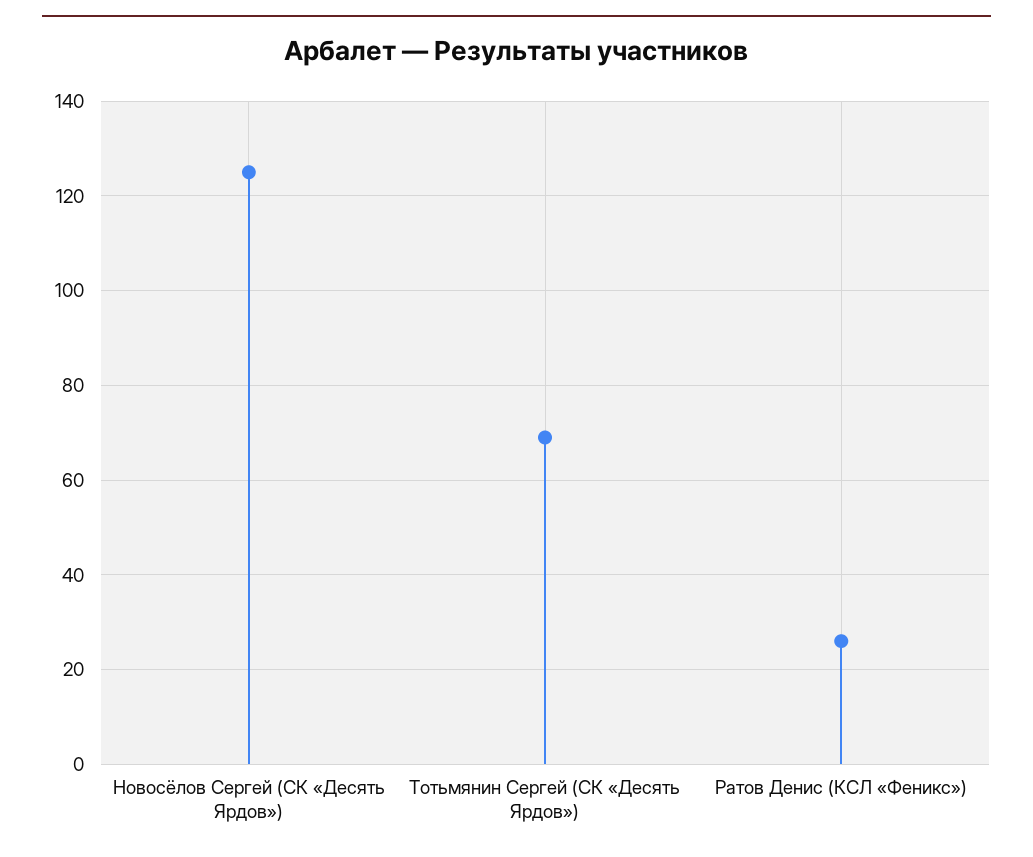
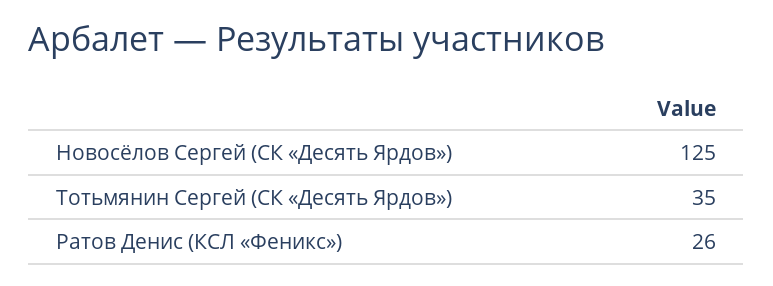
  {
    "Новосёлов Сергей (СК «Десять Ярдов»)": 125,
-   "Тотьмянин Сергей (СК «Десять Ярдов»)": 70,
+   "Тотьмянин Сергей (СК «Десять Ярдов»)": 35,
    "Ратов Денис (КСЛ «Феникс»)": 26
  }

